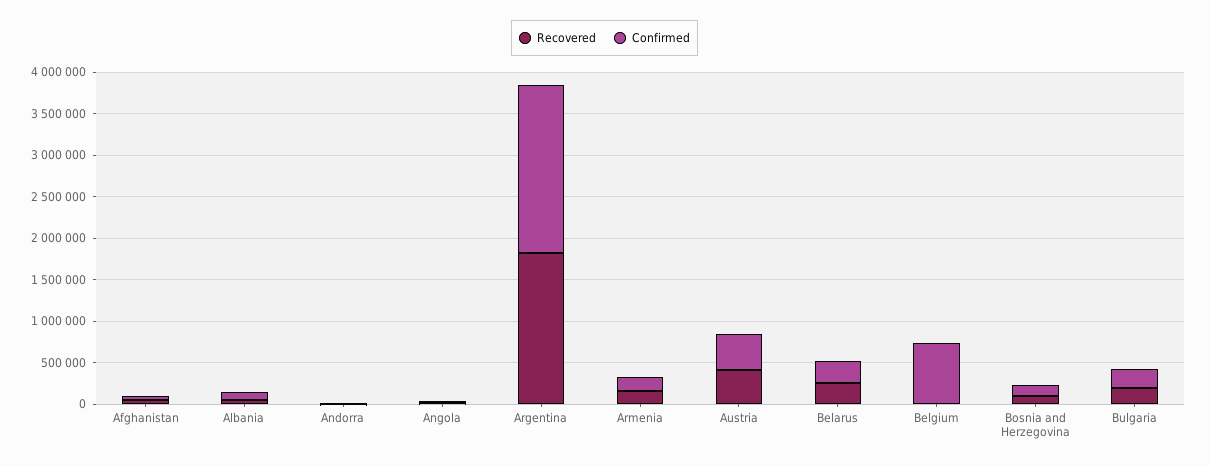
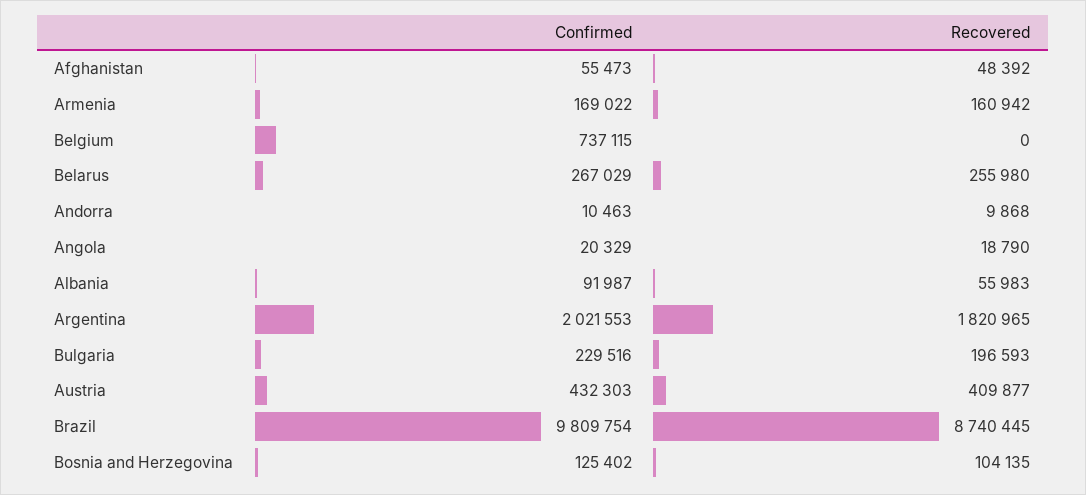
  {
    "Recovered": {
      "Afghanistan": 48392,
      "Albania": 55983,
      "Andorra": 9868,
      "Angola": 18790,
      "Argentina": 1820965,
      "Armenia": 160942,
      "Austria": 409877,
      "Belarus": 255980,
      "Belgium": 0,
      "Bosnia and Herzegovina": 104135,
-     "Bulgaria": 196593
+     "Bulgaria": 196593,
+     "Brazil": 8740445
    },
    "Confirmed": {
      "Afghanistan": 55473,
      "Albania": 91987,
      "Andorra": 10463,
      "Angola": 20329,
      "Argentina": 2021553,
      "Armenia": 169022,
      "Austria": 432303,
      "Belarus": 267029,
      "Belgium": 737115,
      "Bosnia and Herzegovina": 125402,
-     "Bulgaria": 229516
+     "Bulgaria": 229516,
+     "Brazil": 9809754
    }
  }

